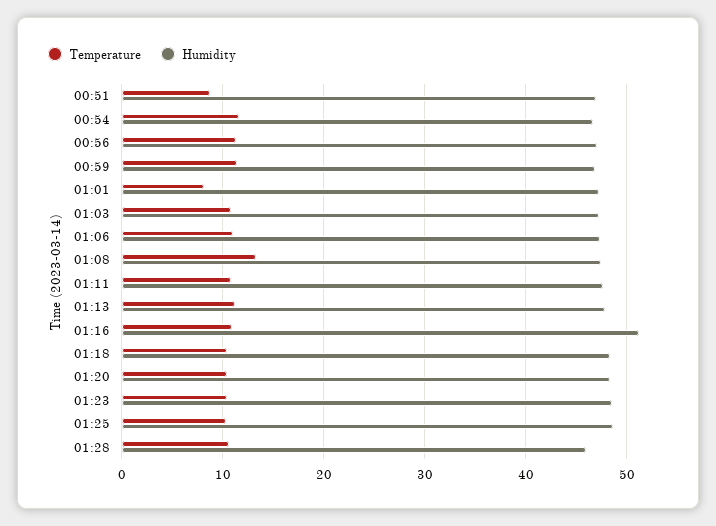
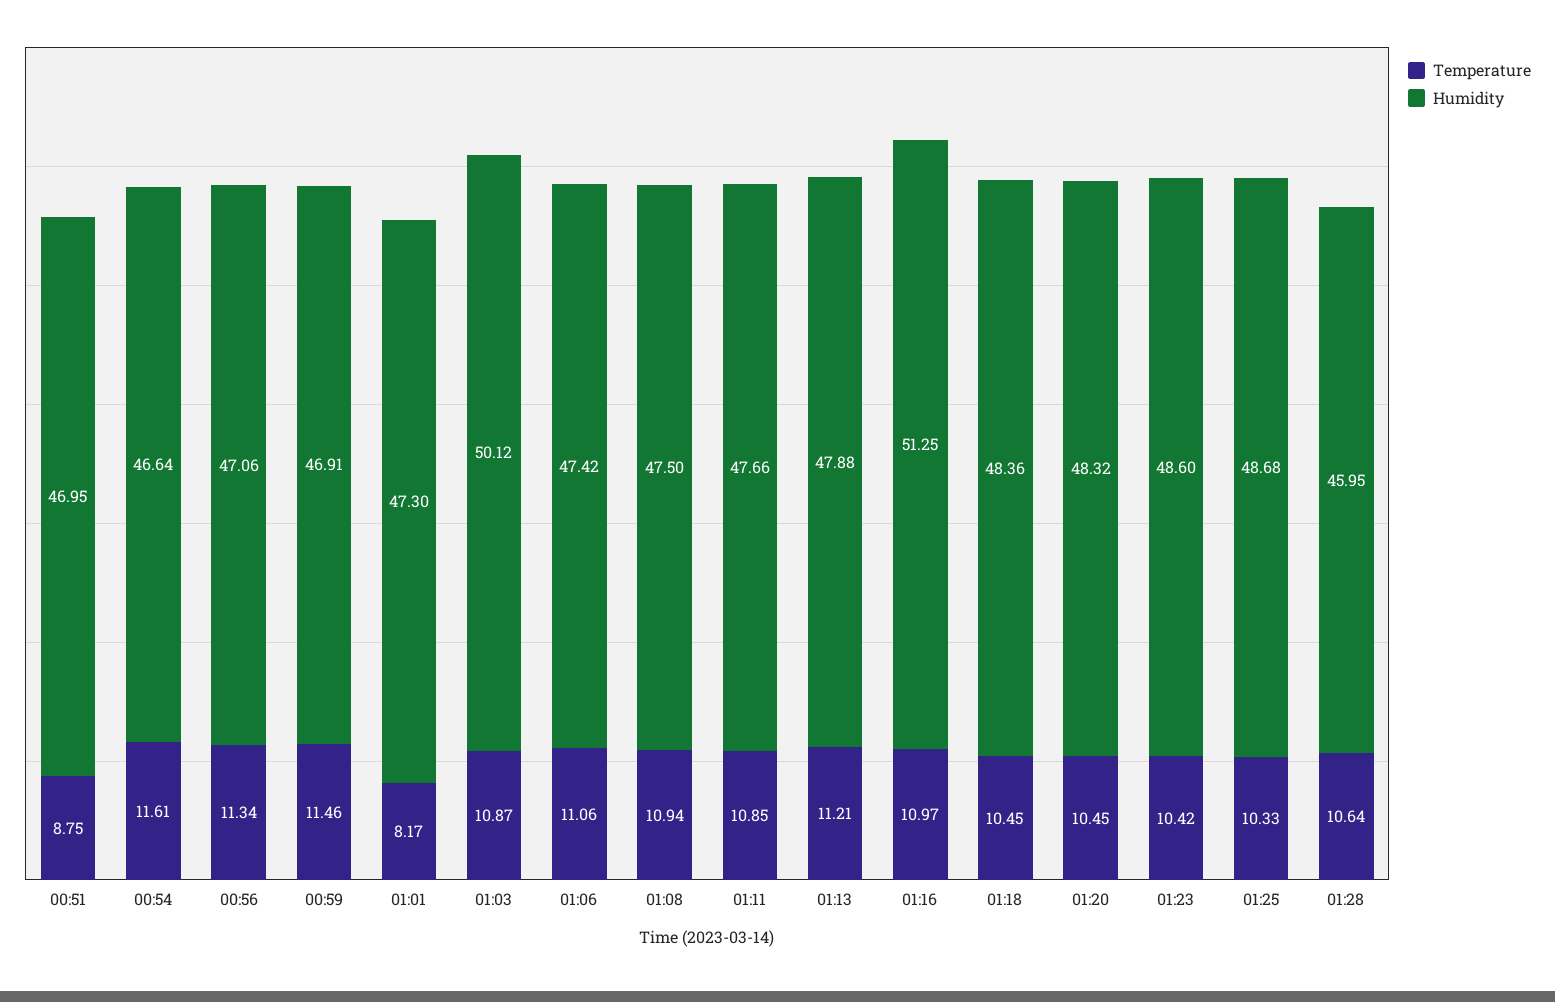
  {
    "Temperature": {
      "00:51": 8.75,
      "00:54": 11.61,
      "00:56": 11.34,
      "00:59": 11.46,
      "01:01": 8.17,
      "01:03": 10.87,
      "01:06": 11.06,
-     "01:08": 13,
+     "01:08": 10.94,
      "01:11": 10.85,
      "01:13": 11.21,
      "01:16": 10.97,
      "01:18": 10.45,
      "01:20": 10.45,
      "01:23": 10.42,
      "01:25": 10.33,
      "01:28": 10.64
    },
    "Humidity": {
      "00:51": 46.95,
      "00:54": 46.64,
      "00:56": 47.06,
      "00:59": 46.91,
      "01:01": 47.3,
-     "01:03": 47,
+     "01:03": 50.12,
      "01:06": 47.42,
      "01:08": 47.5,
      "01:11": 47.66,
      "01:13": 47.88,
      "01:16": 51.25,
      "01:18": 48.36,
      "01:20": 48.32,
      "01:23": 48.6,
      "01:25": 48.68,
      "01:28": 45.95
    }
  }

